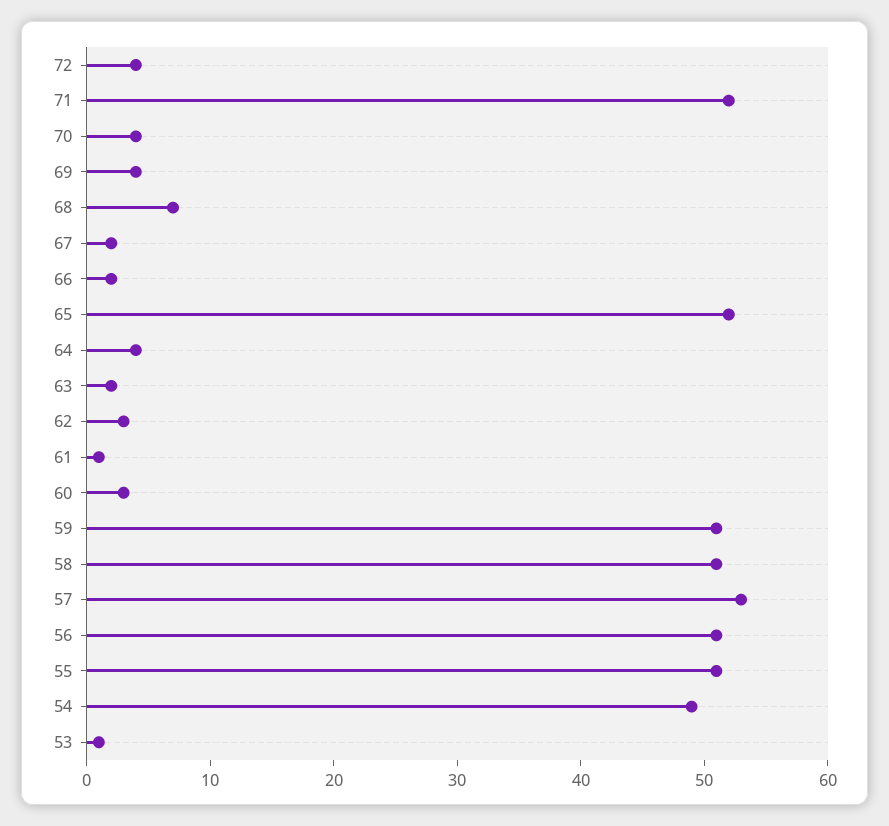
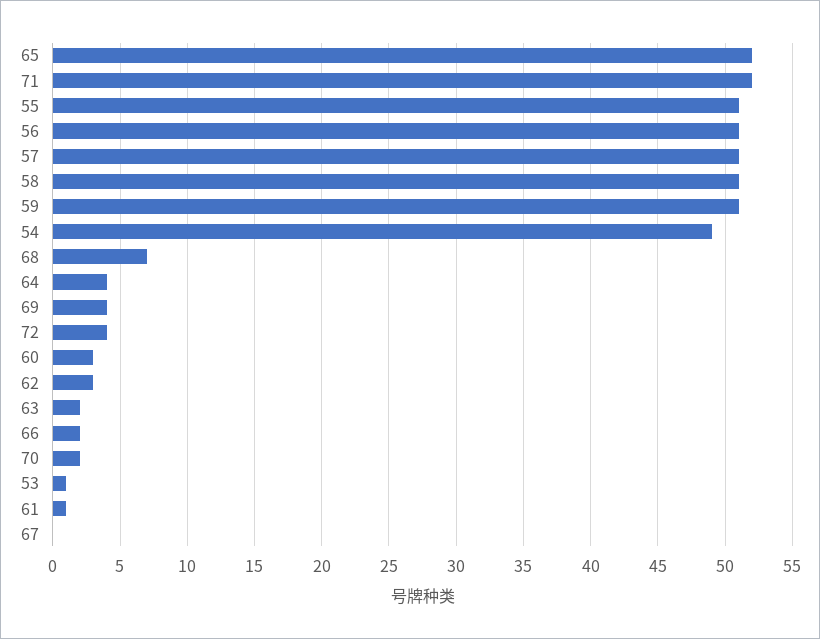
  {
    "72": 4,
    "71": 52,
-   "70": 4,
+   "70": 2,
    "69": 4,
    "68": 7,
-   "67": 2,
+   "67": 0,
    "66": 2,
    "65": 52,
    "64": 4,
    "63": 2,
    "62": 3,
    "61": 1,
    "60": 3,
    "59": 51,
    "58": 51,
-   "57": 53,
+   "57": 51,
    "56": 51,
    "55": 51,
    "54": 49,
    "53": 1
  }

